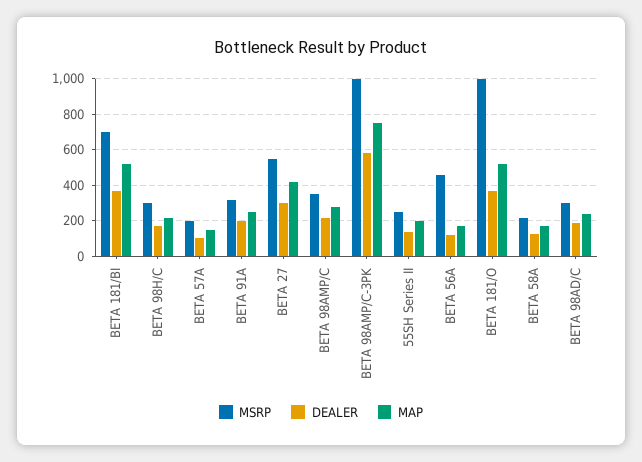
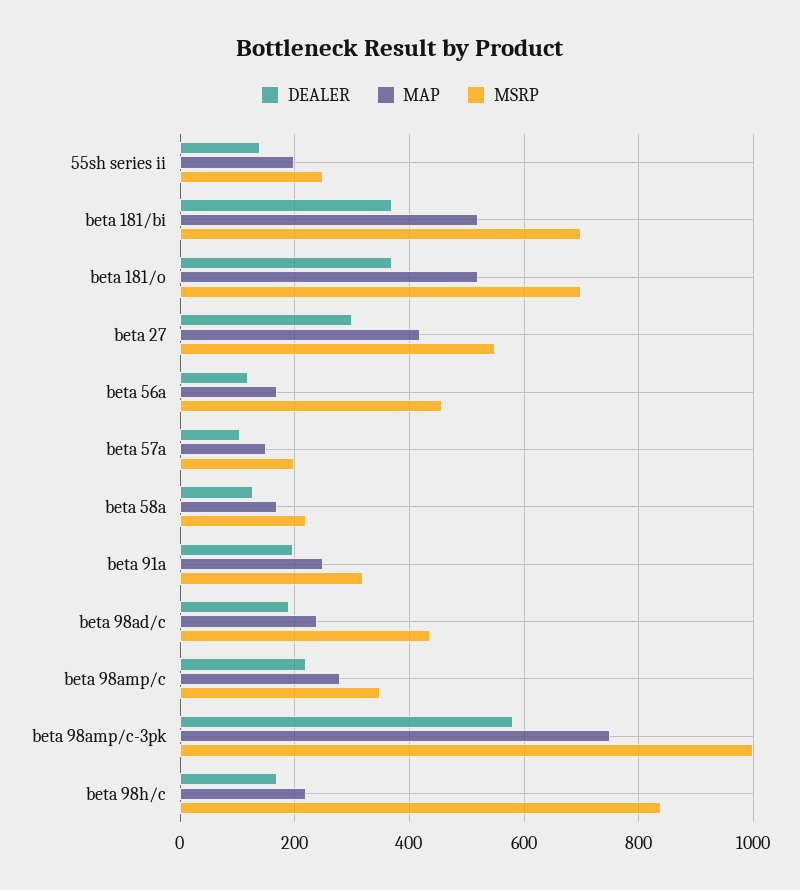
  {
    "MSRP": {
      "BETA 181/BI": 700,
-     "BETA 98H/C": 300,
+     "BETA 98H/C": 840,
      "BETA 57A": 200,
      "BETA 91A": 320,
      "BETA 27": 540,
      "BETA 98AMP/C": 340,
      "BETA 98AMP/C-3PK": 1000,
      "55SH Series II": 240,
      "BETA 56A": 460,
-     "BETA 181/O": 1000,
+     "BETA 181/O": 700,
      "BETA 58A": 220,
-     "BETA 98AD/C": 300
+     "BETA 98AD/C": 440
    },
    "DEALER": {
      "BETA 181/BI": 360,
      "BETA 98H/C": 160,
      "BETA 57A": 100,
      "BETA 91A": 200,
      "BETA 27": 300,
      "BETA 98AMP/C": 220,
      "BETA 98AMP/C-3PK": 580,
      "55SH Series II": 140,
      "BETA 56A": 120,
      "BETA 181/O": 360,
      "BETA 58A": 120,
      "BETA 98AD/C": 180
    },
    "MAP": {
      "BETA 181/BI": 520,
      "BETA 98H/C": 220,
      "BETA 57A": 140,
      "BETA 91A": 240,
      "BETA 27": 420,
      "BETA 98AMP/C": 280,
      "BETA 98AMP/C-3PK": 740,
      "55SH Series II": 200,
      "BETA 56A": 160,
      "BETA 181/O": 520,
      "BETA 58A": 160,
      "BETA 98AD/C": 240
    }
  }

